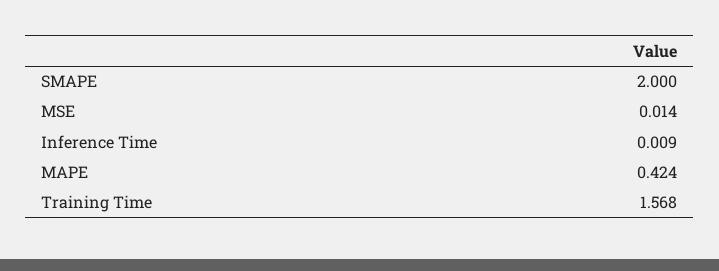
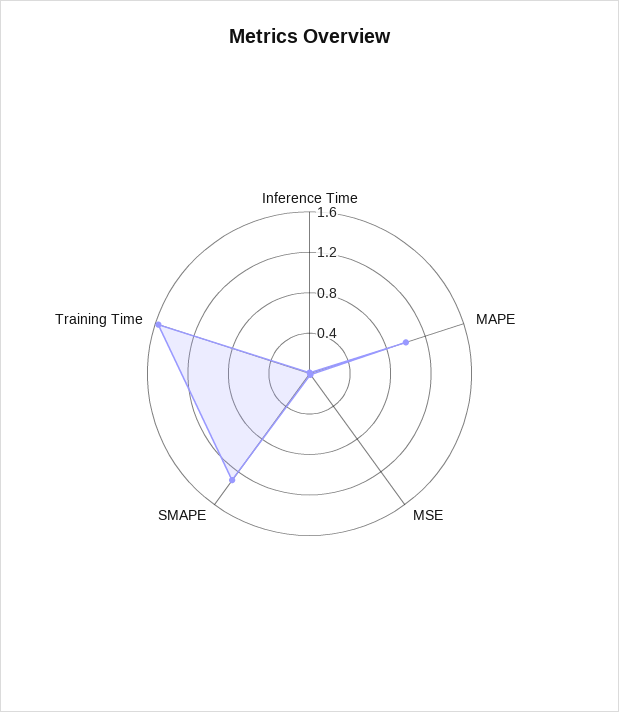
  {
-   "SMAPE": 2,
+   "SMAPE": 1.3,
    "MSE": 0.014,
    "Inference Time": 0.009,
-   "MAPE": 0.424,
+   "MAPE": 1,
    "Training Time": 1.568
  }

